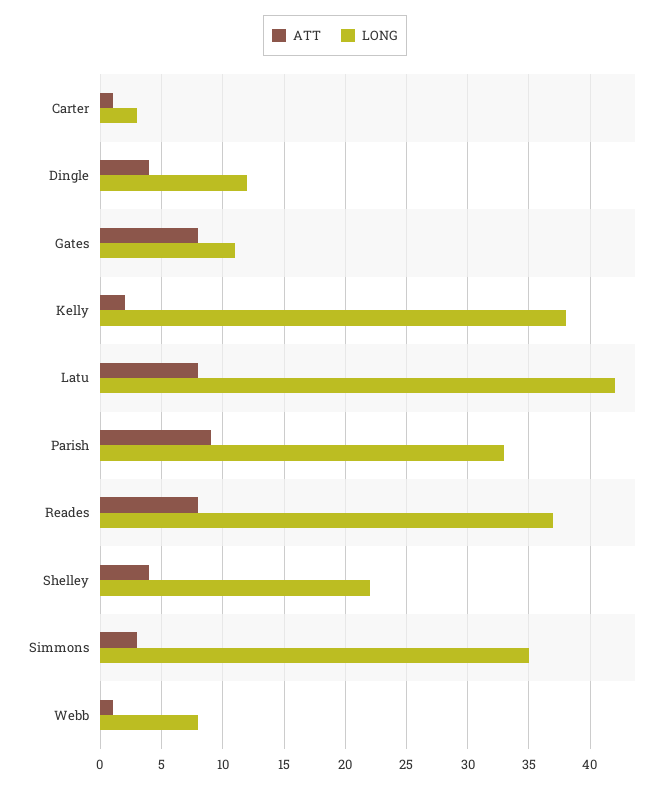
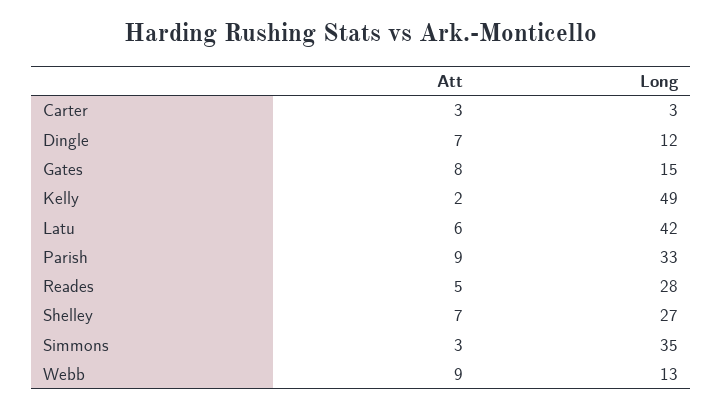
  {
    "ATT": {
-     "Carter": 1,
+     "Carter": 3,
-     "Dingle": 4,
+     "Dingle": 7,
      "Gates": 8,
      "Kelly": 2,
-     "Latu": 8,
+     "Latu": 6,
      "Parish": 9,
-     "Reades": 8,
+     "Reades": 5,
-     "Shelley": 4,
+     "Shelley": 7,
      "Simmons": 3,
-     "Webb": 1
+     "Webb": 9
    },
    "LONG": {
      "Carter": 3,
      "Dingle": 12,
-     "Gates": 11,
+     "Gates": 15,
-     "Kelly": 38,
+     "Kelly": 49,
      "Latu": 42,
      "Parish": 33,
-     "Reades": 37,
+     "Reades": 28,
-     "Shelley": 22,
+     "Shelley": 27,
      "Simmons": 35,
-     "Webb": 8
+     "Webb": 13
    }
  }

